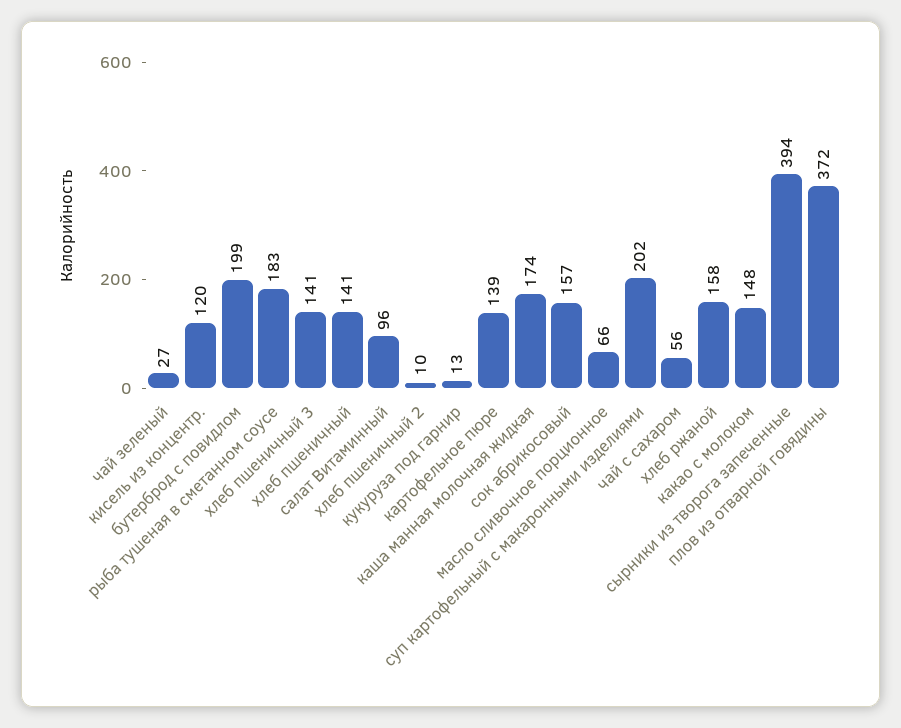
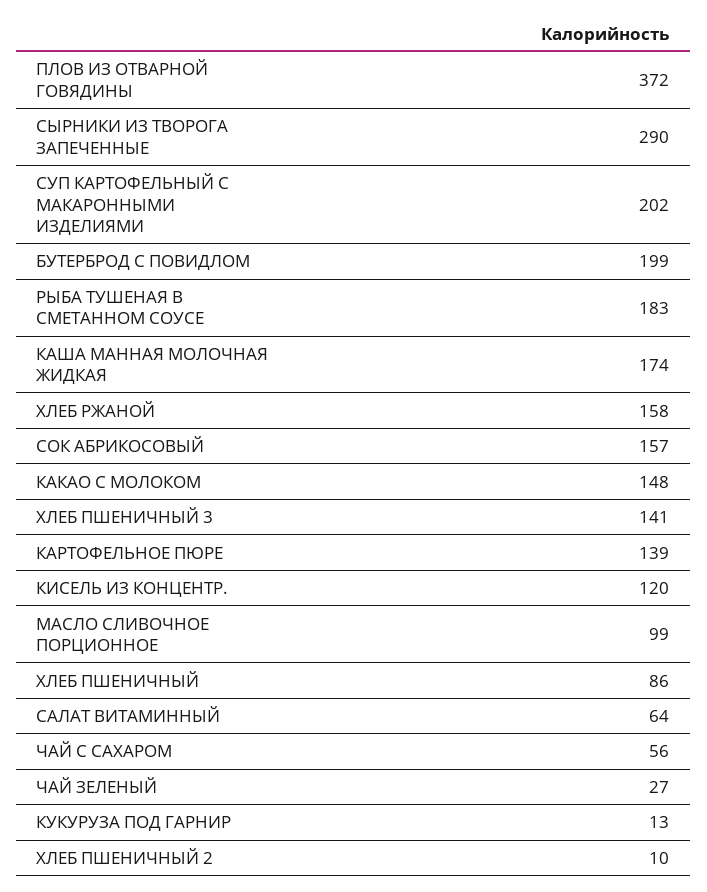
  {
    "чай зеленый": 27,
    "кисель из концентр.": 120,
    "бутерброд с повидлом": 199,
    "рыба тушеная в сметанном соусе": 183,
    "хлеб пшеничный 3": 141,
-   "хлеб пшеничный": 141,
+   "хлеб пшеничный": 86,
-   "салат Витаминный": 96,
+   "салат Витаминный": 64,
    "хлеб пшеничный 2": 10,
    "кукуруза под гарнир": 13,
    "картофельное пюре": 139,
    "каша манная молочная жидкая": 174,
    "сок абрикосовый": 157,
-   "масло сливочное порционное": 66,
+   "масло сливочное порционное": 99,
    "суп картофельный с макаронными изделиями": 202,
    "чай с сахаром": 56,
    "хлеб ржаной": 158,
    "какао с молоком": 148,
-   "сырники из творога запеченные": 394,
+   "сырники из творога запеченные": 290,
    "плов из отварной говядины": 372
  }

